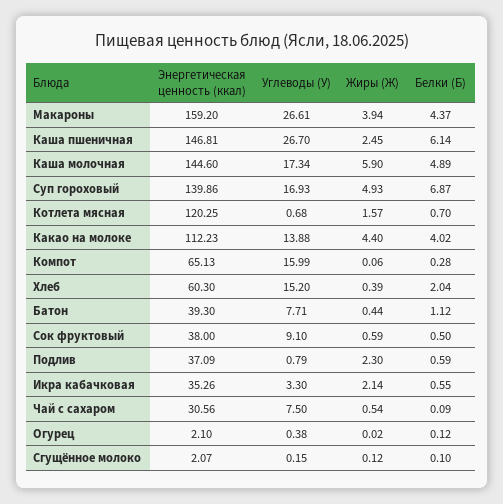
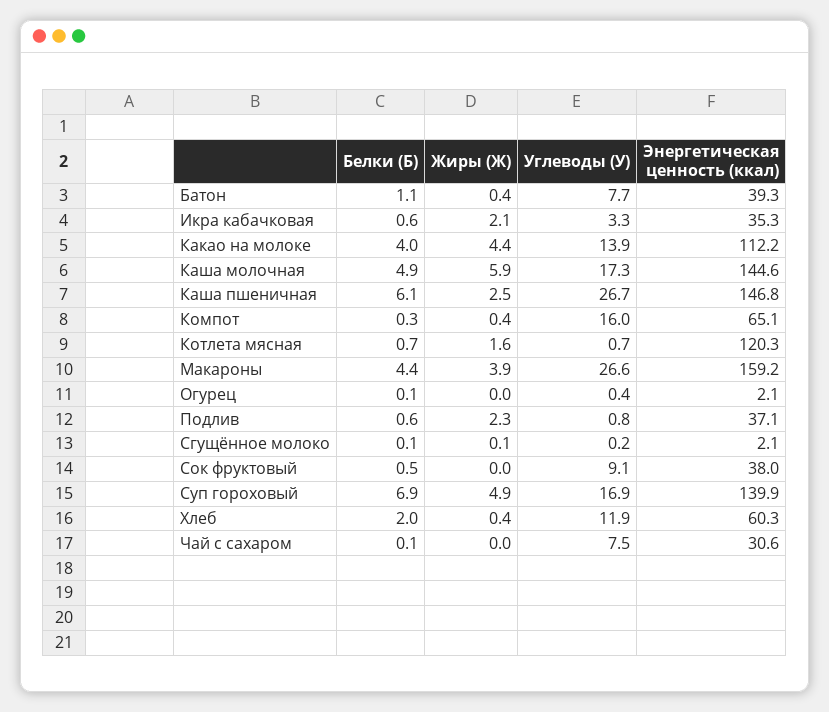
  {
    "Энергетическая ценность (ккал)": {
      "Макароны": 159.2,
      "Каша пшеничная": 146.81,
      "Каша молочная": 144.6,
      "Суп гороховый": 139.86,
      "Котлета мясная": 120.25,
      "Какао на молоке": 112.23,
      "Компот": 65.13,
      "Хлеб": 60.3,
      "Батон": 39.3,
      "Сок фруктовый": 38,
      "Подлив": 37.09,
      "Икра кабачковая": 35.26,
      "Чай с сахаром": 30.56,
      "Огурец": 2.1,
      "Сгущённое молоко": 2.07
    },
    "Углеводы (У)": {
      "Макароны": 26.61,
      "Каша пшеничная": 26.7,
      "Каша молочная": 17.34,
      "Суп гороховый": 16.93,
      "Котлета мясная": 0.68,
      "Какао на молоке": 13.88,
      "Компот": 15.99,
-     "Хлеб": 15.2,
+     "Хлеб": 11.9,
      "Батон": 7.71,
      "Сок фруктовый": 9.1,
      "Подлив": 0.79,
      "Икра кабачковая": 3.3,
      "Чай с сахаром": 7.5,
      "Огурец": 0.38,
      "Сгущённое молоко": 0.15
    },
    "Жиры (Ж)": {
      "Макароны": 3.94,
      "Каша пшеничная": 2.45,
      "Каша молочная": 5.9,
      "Суп гороховый": 4.93,
      "Котлета мясная": 1.57,
      "Какао на молоке": 4.4,
-     "Компот": 0.06,
+     "Компот": 0.4,
      "Хлеб": 0.39,
      "Батон": 0.44,
-     "Сок фруктовый": 0.59,
+     "Сок фруктовый": 0,
      "Подлив": 2.3,
      "Икра кабачковая": 2.14,
-     "Чай с сахаром": 0.54,
+     "Чай с сахаром": 0,
      "Огурец": 0.02,
      "Сгущённое молоко": 0.12
    },
    "Белки (Б)": {
      "Макароны": 4.37,
      "Каша пшеничная": 6.14,
      "Каша молочная": 4.89,
      "Суп гороховый": 6.87,
      "Котлета мясная": 0.7,
      "Какао на молоке": 4.02,
      "Компот": 0.28,
      "Хлеб": 2.04,
      "Батон": 1.12,
      "Сок фруктовый": 0.5,
      "Подлив": 0.59,
      "Икра кабачковая": 0.55,
      "Чай с сахаром": 0.09,
      "Огурец": 0.12,
      "Сгущённое молоко": 0.1
    }
  }

